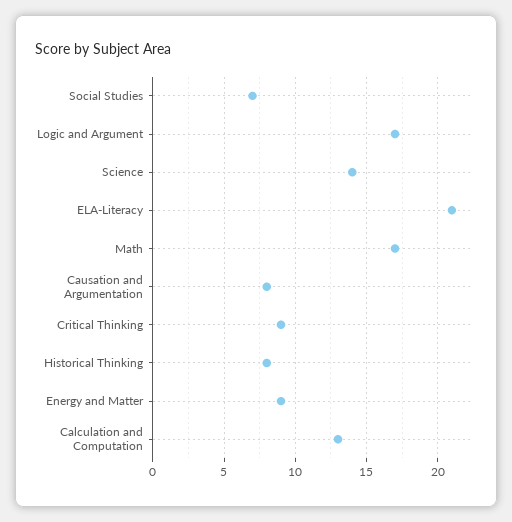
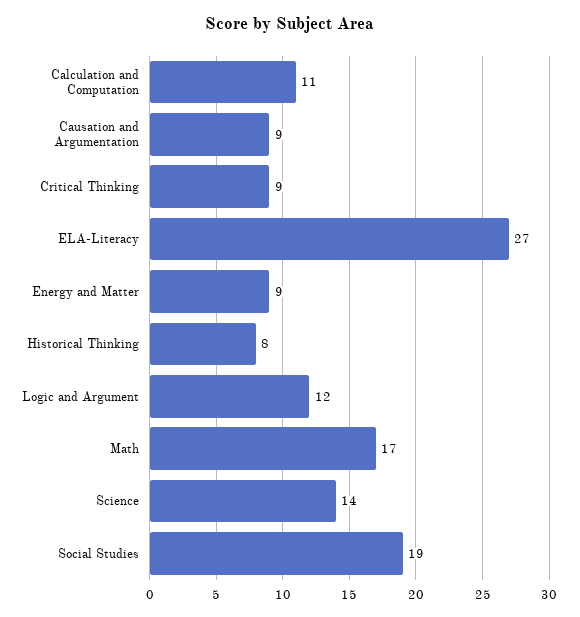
  {
-   "Social Studies": 7,
+   "Social Studies": 19,
-   "Logic and Argument": 17,
+   "Logic and Argument": 12,
    "Science": 14,
-   "ELA-Literacy": 21,
+   "ELA-Literacy": 27,
    "Math": 17,
-   "Causation and Argumentation": 8,
+   "Causation and Argumentation": 9,
    "Critical Thinking": 9,
    "Historical Thinking": 8,
    "Energy and Matter": 9,
-   "Calculation and Computation": 13
+   "Calculation and Computation": 11
  }

